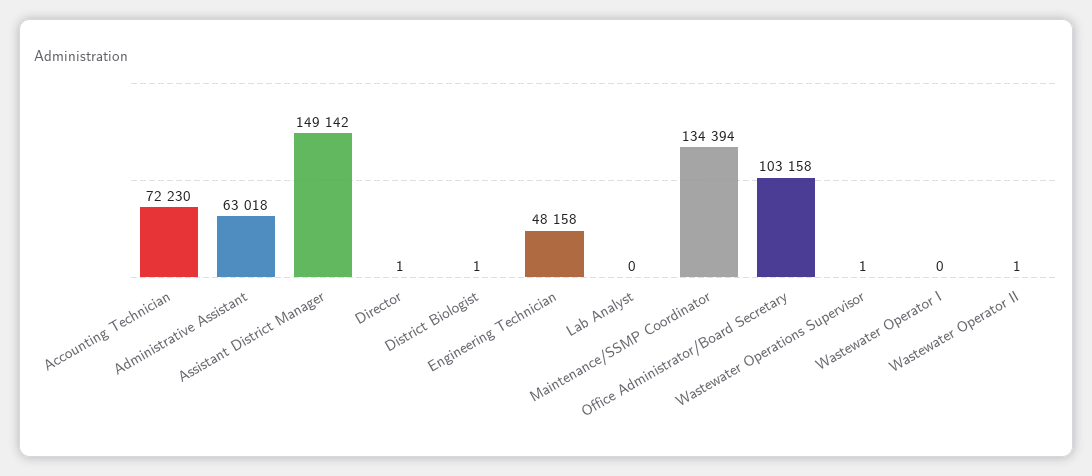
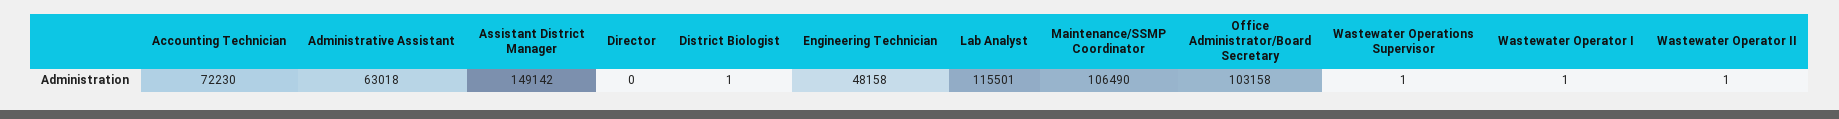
  {
    "Accounting Technician": 72230,
    "Administrative Assistant": 63018,
    "Assistant District Manager": 149142,
-   "Director": 1,
+   "Director": 0,
    "District Biologist": 1,
    "Engineering Technician": 48158,
-   "Lab Analyst": 0,
+   "Lab Analyst": 115501,
-   "Maintenance/SSMP Coordinator": 134394,
+   "Maintenance/SSMP Coordinator": 106490,
    "Office Administrator/Board Secretary": 103158,
    "Wastewater Operations Supervisor": 1,
-   "Wastewater Operator I": 0,
+   "Wastewater Operator I": 1,
    "Wastewater Operator II": 1
  }

